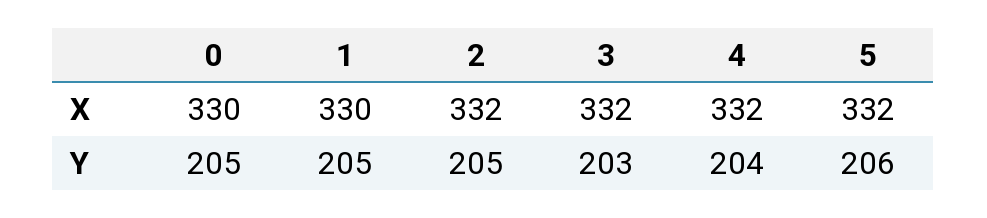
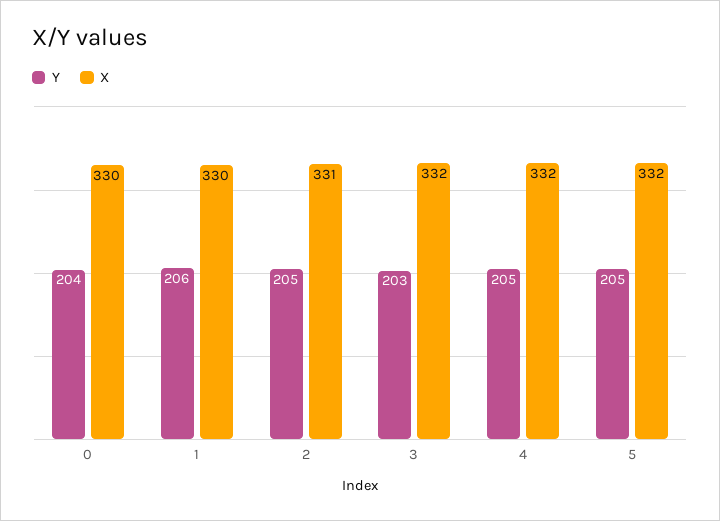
  {
    "X": {
      "0": 330,
      "1": 330,
-     "2": 332,
+     "2": 331,
      "3": 332,
      "4": 332,
      "5": 332
    },
    "Y": {
-     "0": 205,
+     "0": 204,
-     "1": 205,
+     "1": 206,
      "2": 205,
      "3": 203,
-     "4": 204,
+     "4": 205,
-     "5": 206
+     "5": 205
    }
  }

